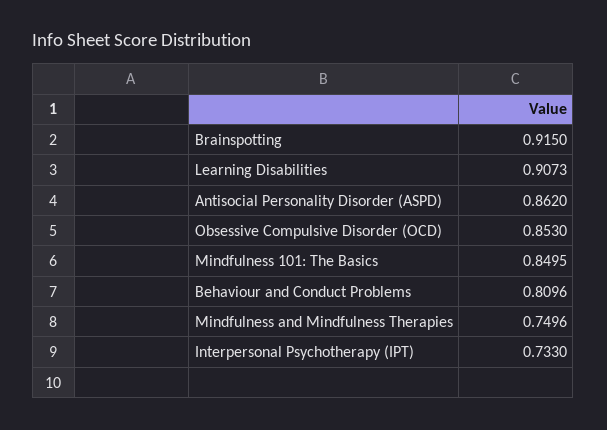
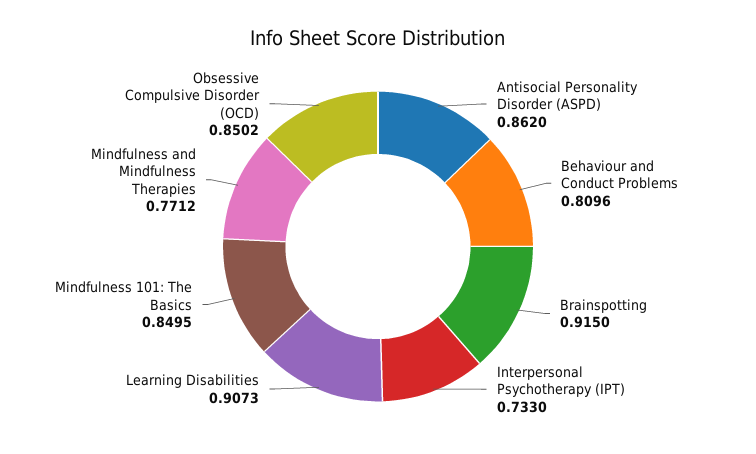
  {
    "Brainspotting": 0.915,
    "Learning Disabilities": 0.9073,
    "Antisocial Personality Disorder (ASPD)": 0.862,
-   "Obsessive Compulsive Disorder (OCD)": 0.853,
+   "Obsessive Compulsive Disorder (OCD)": 0.8502,
    "Mindfulness 101: The Basics": 0.8495,
    "Behaviour and Conduct Problems": 0.8096,
-   "Mindfulness and Mindfulness Therapies": 0.7496,
+   "Mindfulness and Mindfulness Therapies": 0.7712,
    "Interpersonal Psychotherapy (IPT)": 0.733
  }

